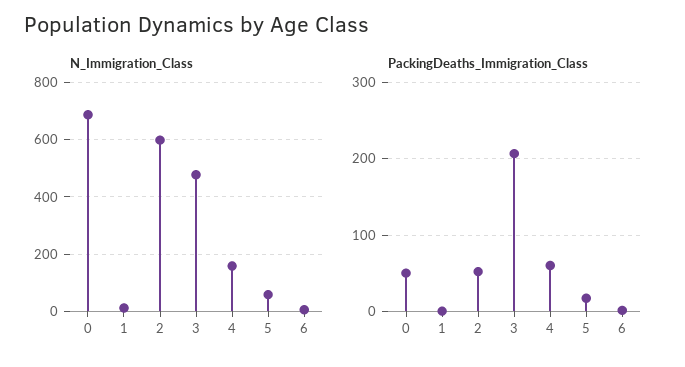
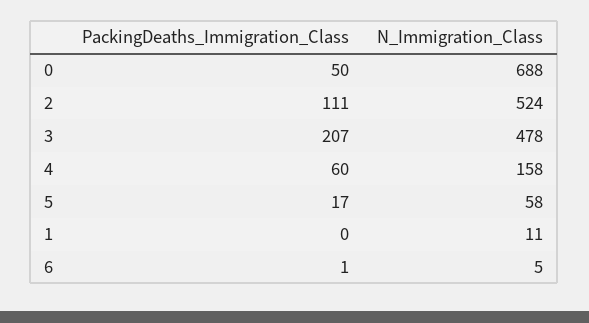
  {
    "N_Immigration_Class": {
      "0": 688,
      "1": 11,
-     "2": 600,
+     "2": 524,
      "3": 478,
      "4": 158,
      "5": 58,
      "6": 5
    },
    "PackingDeaths_Immigration_Class": {
      "0": 50,
      "1": 0,
-     "2": 50,
+     "2": 111,
      "3": 207,
      "4": 60,
      "5": 17,
      "6": 1
    }
  }

